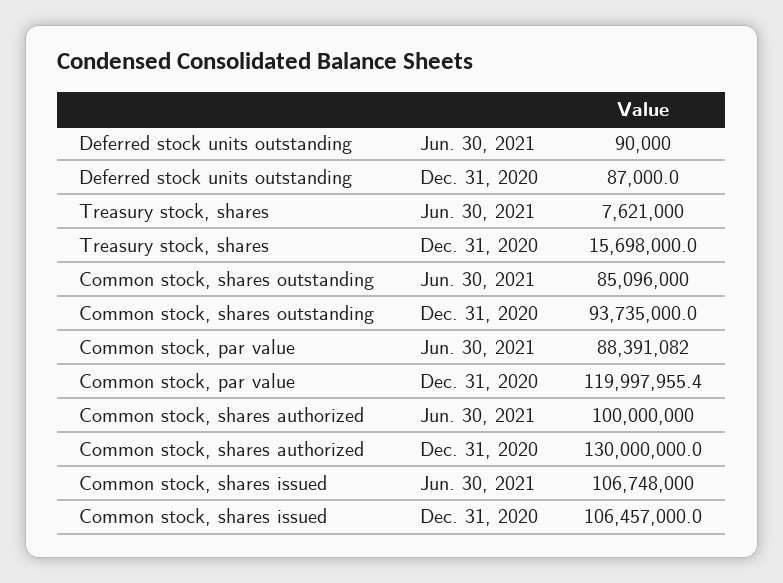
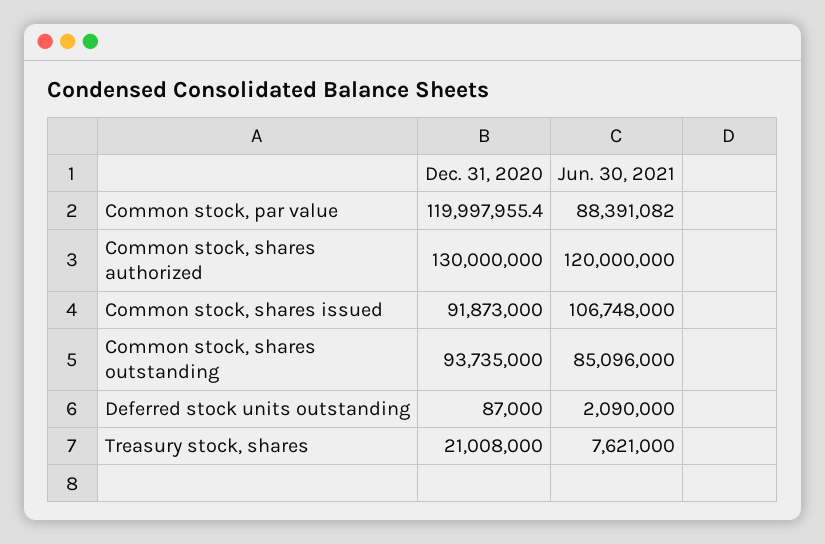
  {
    "Deferred stock units outstanding": {
-     "Jun. 30, 2021": 90000,
+     "Jun. 30, 2021": 2090000,
      "Dec. 31, 2020": 87000
    },
    "Treasury stock, shares": {
      "Jun. 30, 2021": 7621000,
-     "Dec. 31, 2020": 15698000
+     "Dec. 31, 2020": 21008000
    },
    "Common stock, shares outstanding": {
      "Jun. 30, 2021": 85096000,
      "Dec. 31, 2020": 93735000
    },
    "Common stock, par value": {
      "Jun. 30, 2021": 88391082,
      "Dec. 31, 2020": 119997955.4
    },
    "Common stock, shares authorized": {
-     "Jun. 30, 2021": 100000000,
+     "Jun. 30, 2021": 120000000,
      "Dec. 31, 2020": 130000000
    },
    "Common stock, shares issued": {
      "Jun. 30, 2021": 106748000,
-     "Dec. 31, 2020": 106457000
+     "Dec. 31, 2020": 91873000
    }
  }

